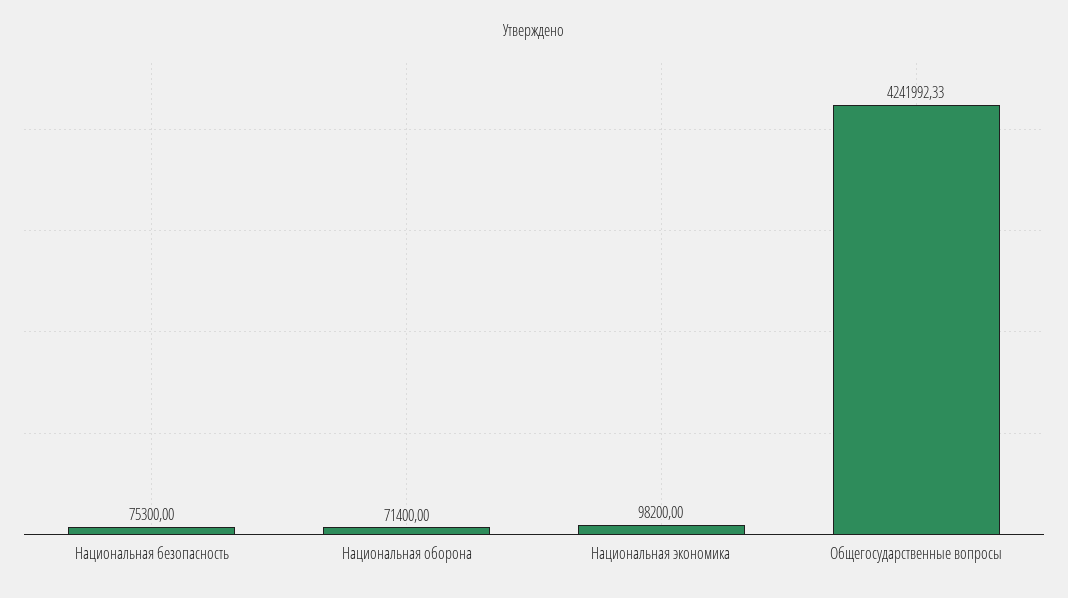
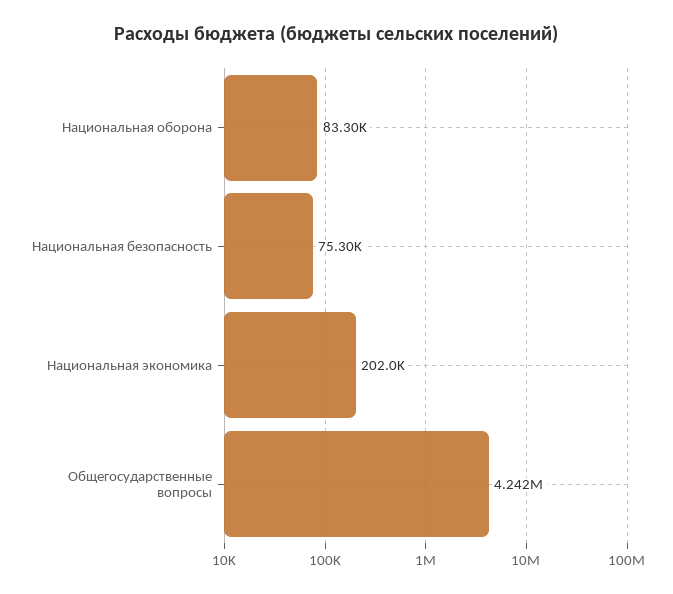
  {
    "Национальная безопасность": 75300,
-   "Национальная оборона": 71400,
+   "Национальная оборона": 83300,
-   "Национальная экономика": 98200,
+   "Национальная экономика": 202000,
    "Общегосударственные вопросы": 4241992.33
  }

